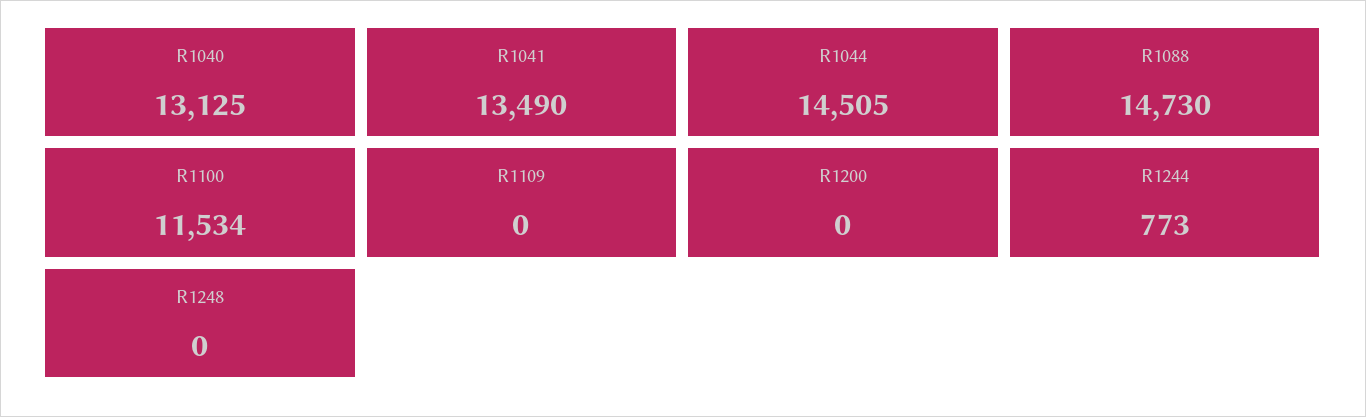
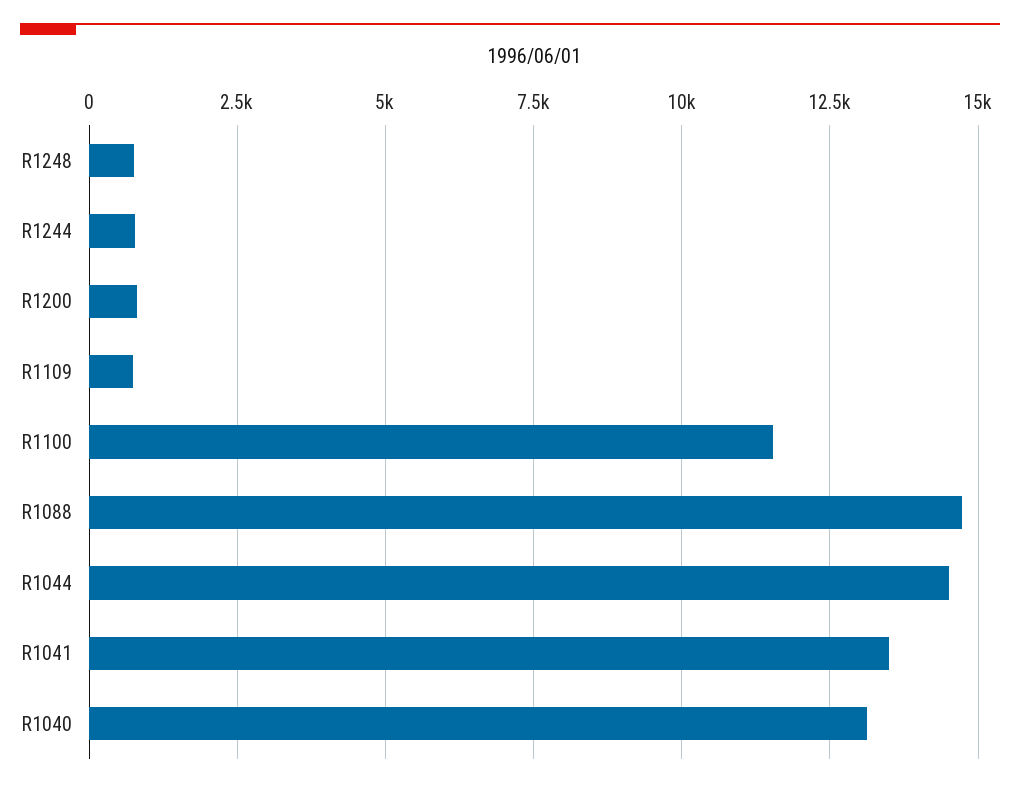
  {
    "R1040": 13125,
    "R1041": 13490,
    "R1044": 14505,
    "R1088": 14730,
    "R1100": 11534,
-   "R1109": 0,
+   "R1109": 750,
-   "R1200": 0,
+   "R1200": 750,
    "R1244": 773,
-   "R1248": 0
+   "R1248": 750
  }

